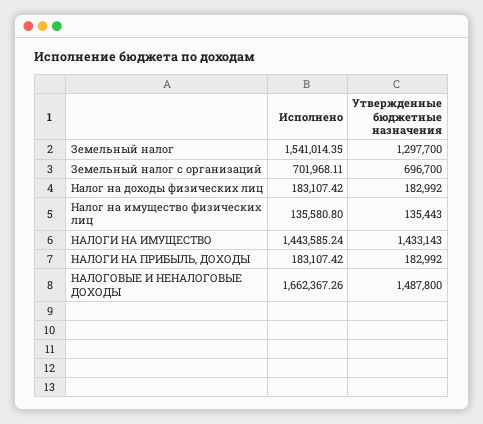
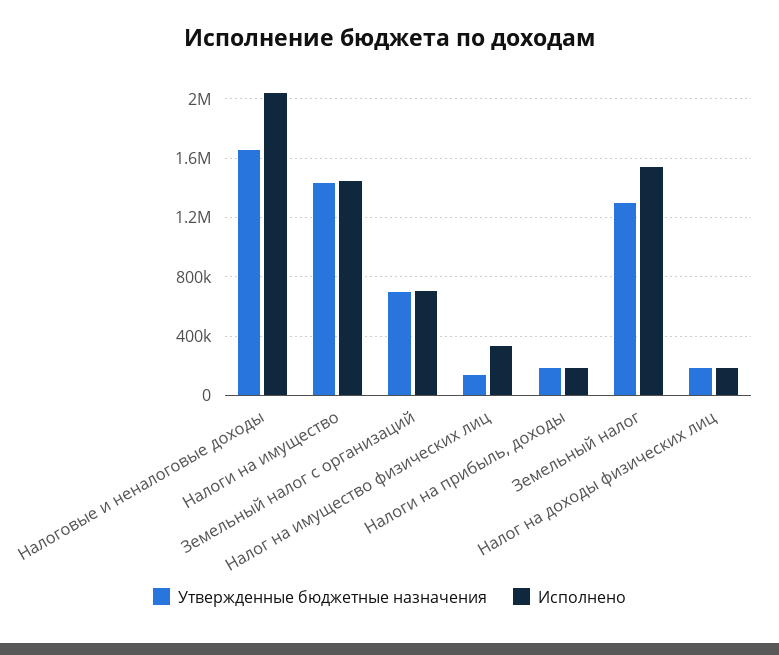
  {
    "Исполнено": {
      "Земельный налог": 1541014.35,
      "Земельный налог с организаций": 701968.11,
      "Налог на доходы физических лиц": 183107.42,
-     "Налог на имущество физических лиц": 135580.8,
+     "Налог на имущество физических лиц": 350000,
      "НАЛОГИ НА ИМУЩЕСТВО": 1443585.24,
      "НАЛОГИ НА ПРИБЫЛЬ, ДОХОДЫ": 183107.42,
-     "НАЛОГОВЫЕ И НЕНАЛОГОВЫЕ ДОХОДЫ": 1662367.26
+     "НАЛОГОВЫЕ И НЕНАЛОГОВЫЕ ДОХОДЫ": 2050000
    },
    "Утвержденные бюджетные назначения": {
      "Земельный налог": 1297700,
      "Земельный налог с организаций": 696700,
      "Налог на доходы физических лиц": 182992,
      "Налог на имущество физических лиц": 135443,
      "НАЛОГИ НА ИМУЩЕСТВО": 1433143,
      "НАЛОГИ НА ПРИБЫЛЬ, ДОХОДЫ": 182992,
-     "НАЛОГОВЫЕ И НЕНАЛОГОВЫЕ ДОХОДЫ": 1487800
+     "НАЛОГОВЫЕ И НЕНАЛОГОВЫЕ ДОХОДЫ": 1650000
    }
  }

